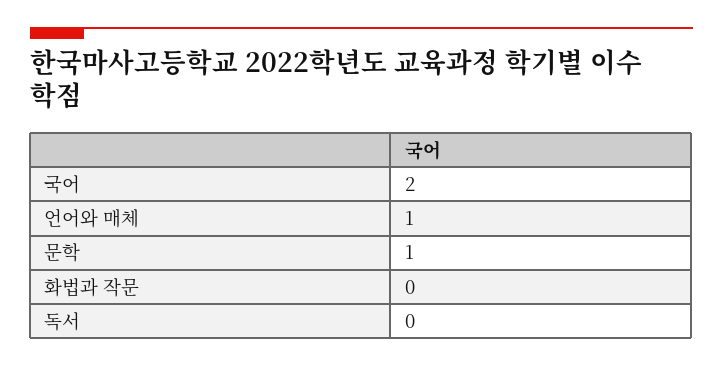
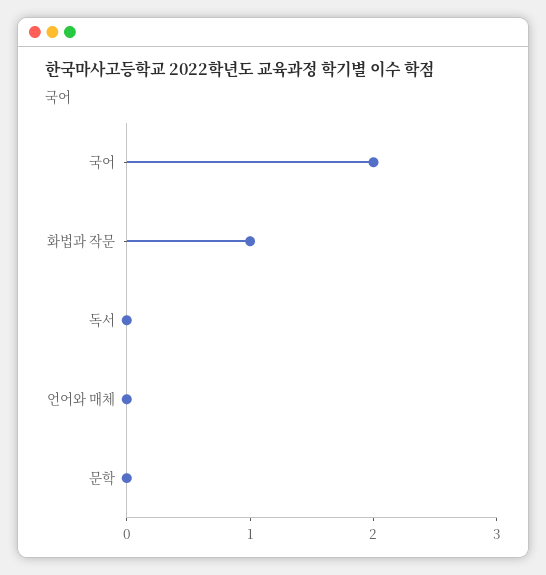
  {
    "국어": 2,
-   "언어와 매체": 1,
+   "언어와 매체": 0,
-   "문학": 1,
+   "문학": 0,
-   "화법과 작문": 0,
+   "화법과 작문": 1,
    "독서": 0
  }

